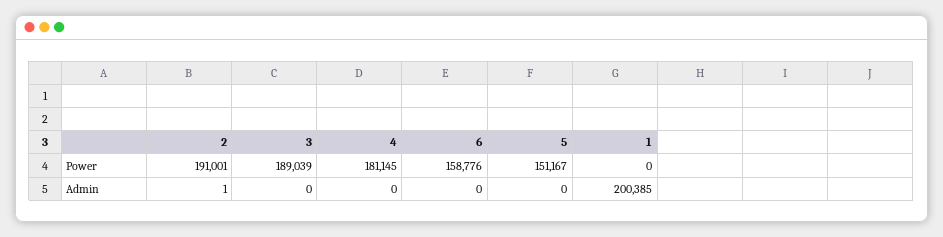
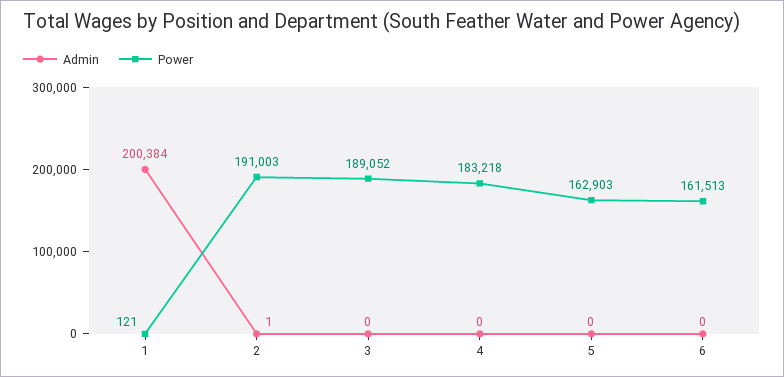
  {
    "Power": {
-     "2": 191001,
+     "2": 191003,
-     "3": 189039,
+     "3": 189052,
-     "4": 181145,
+     "4": 183218,
-     "6": 158776,
+     "6": 161513,
-     "5": 151167,
+     "5": 162903,
-     "1": 0
+     "1": 121
    },
    "Admin": {
      "2": 1,
      "3": 0,
      "4": 0,
      "6": 0,
      "5": 0,
-     "1": 200385
+     "1": 200384
    }
  }

